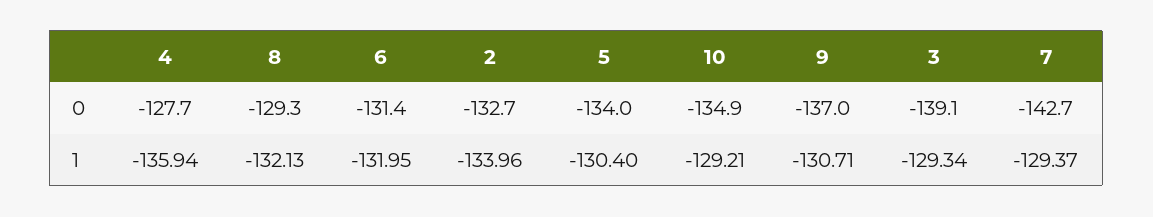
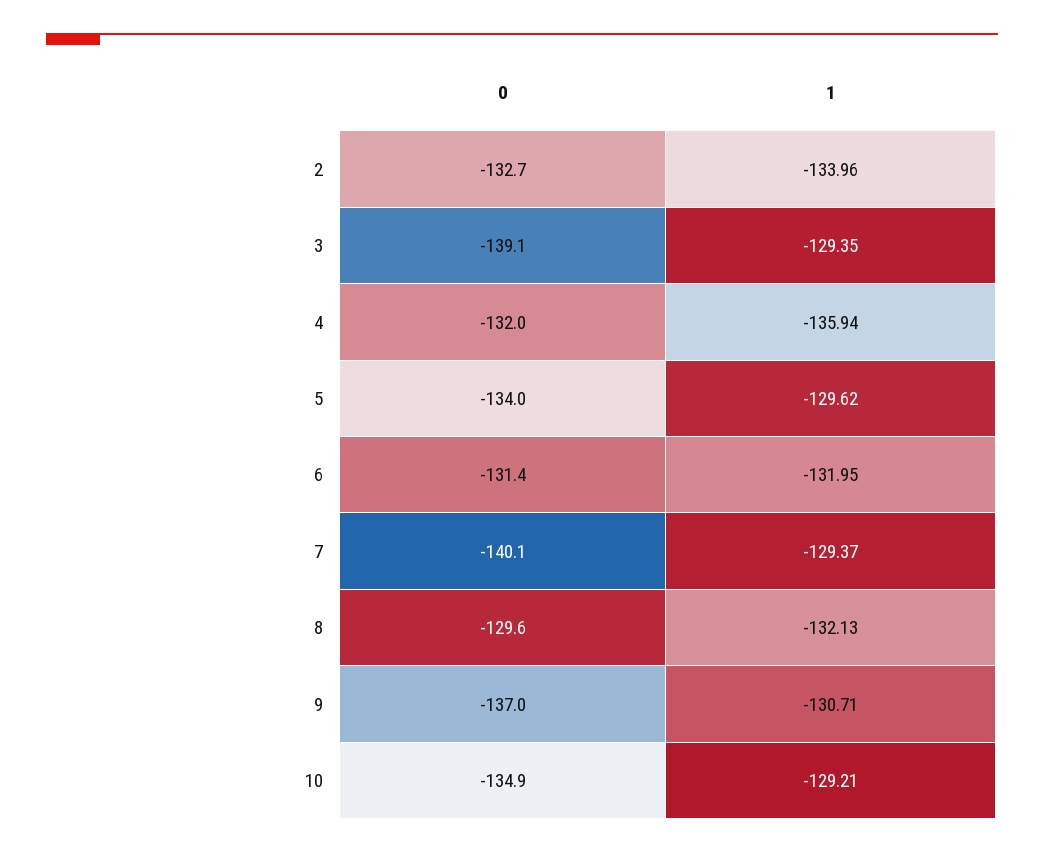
  {
    "4": {
-     "0": -127.7,
+     "0": -132,
      "1": -135.94
    },
    "8": {
-     "0": -129.3,
+     "0": -129.6,
      "1": -132.13
    },
    "6": {
      "0": -131.4,
      "1": -131.95
    },
    "2": {
      "0": -132.7,
      "1": -133.96
    },
    "5": {
      "0": -134,
-     "1": -130.4
+     "1": -129.62
    },
    "10": {
      "0": -134.9,
      "1": -129.21
    },
    "9": {
      "0": -137,
      "1": -130.71
    },
    "3": {
      "0": -139.1,
-     "1": -129.34
+     "1": -129.35
    },
    "7": {
-     "0": -142.7,
+     "0": -140.1,
      "1": -129.37
    }
  }

